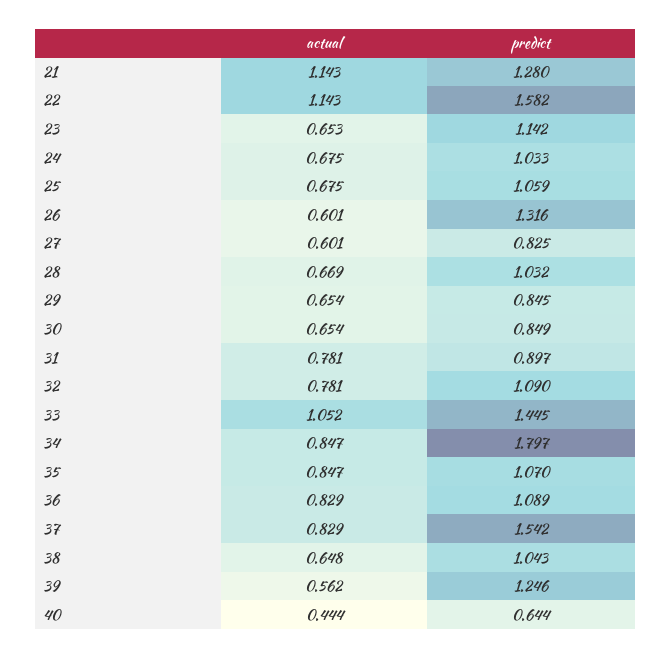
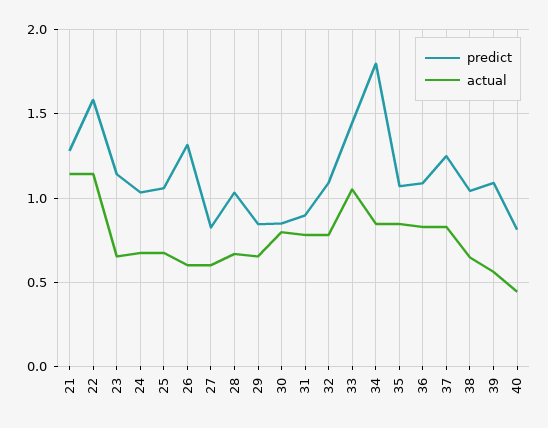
  {
    "actual": {
      "21": 1.143,
      "22": 1.143,
      "23": 0.653,
      "24": 0.675,
      "25": 0.675,
      "26": 0.601,
      "27": 0.601,
      "28": 0.669,
      "29": 0.654,
-     "30": 0.654,
+     "30": 0.8,
      "31": 0.781,
      "32": 0.781,
      "33": 1.052,
      "34": 0.847,
      "35": 0.847,
      "36": 0.829,
      "37": 0.829,
      "38": 0.648,
      "39": 0.562,
      "40": 0.444
    },
    "predict": {
      "21": 1.28,
      "22": 1.582,
      "23": 1.142,
      "24": 1.033,
      "25": 1.059,
      "26": 1.316,
      "27": 0.825,
      "28": 1.032,
      "29": 0.845,
      "30": 0.849,
      "31": 0.897,
      "32": 1.09,
      "33": 1.445,
      "34": 1.797,
      "35": 1.07,
      "36": 1.089,
-     "37": 1.542,
+     "37": 1.25,
      "38": 1.043,
-     "39": 1.246,
+     "39": 1.1,
-     "40": 0.644
+     "40": 0.8
    }
  }

